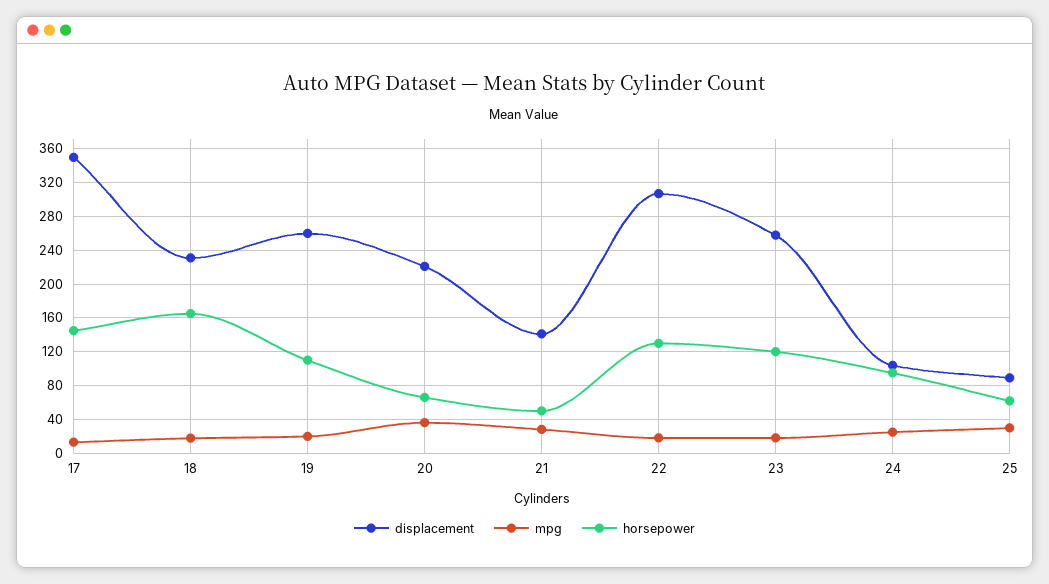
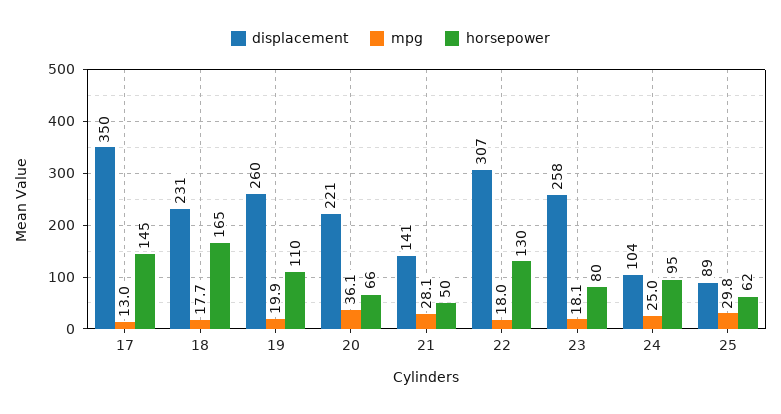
  {
    "displacement": {
      "17": 350,
      "18": 231,
      "19": 260,
      "20": 221,
      "21": 141,
      "22": 307,
      "23": 258,
      "24": 104,
      "25": 89
    },
    "mpg": {
      "17": 13,
      "18": 17.7,
      "19": 19.9,
      "20": 36.1,
      "21": 28.1,
      "22": 18,
      "23": 18.1,
      "24": 25,
      "25": 29.8
    },
    "horsepower": {
      "17": 145,
      "18": 165,
      "19": 110,
      "20": 66,
      "21": 50,
      "22": 130,
-     "23": 120,
+     "23": 80,
      "24": 95,
      "25": 62
    }
  }

